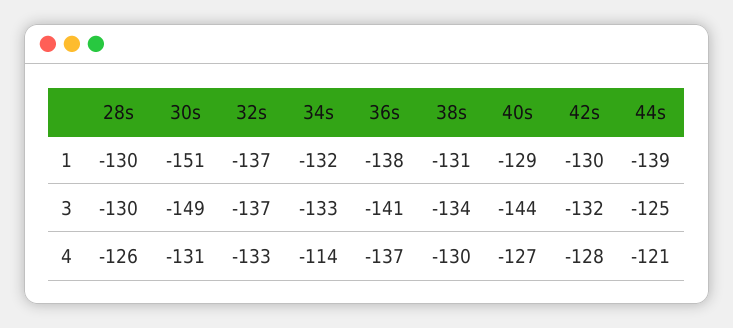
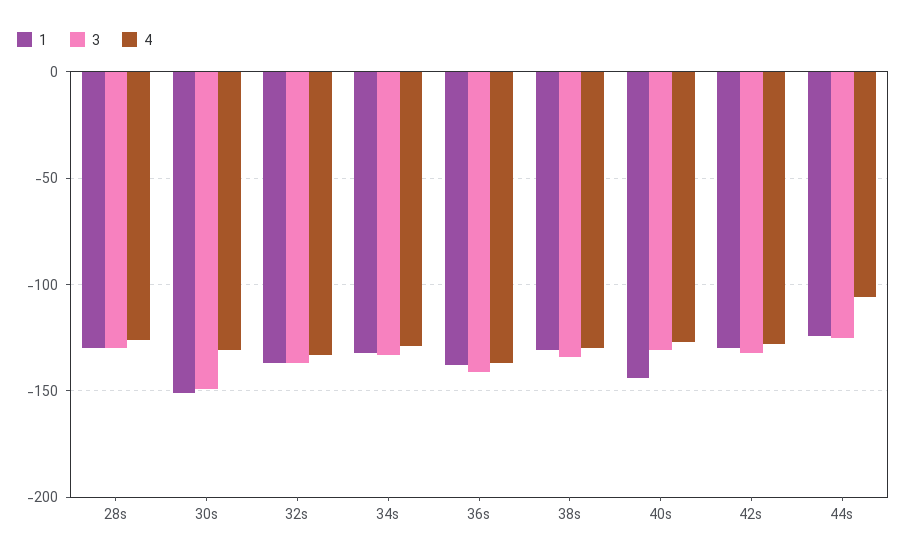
  {
    "1": {
      "28s": -130,
      "30s": -151,
      "32s": -137,
      "34s": -132,
      "36s": -138,
      "38s": -131,
-     "40s": -129,
+     "40s": -145,
      "42s": -130,
-     "44s": -139
+     "44s": -125
    },
    "3": {
      "28s": -130,
      "30s": -149,
      "32s": -137,
      "34s": -133,
      "36s": -141,
      "38s": -134,
-     "40s": -144,
+     "40s": -130,
      "42s": -132,
      "44s": -125
    },
    "4": {
      "28s": -126,
      "30s": -131,
      "32s": -133,
-     "34s": -114,
+     "34s": -130,
      "36s": -137,
      "38s": -130,
      "40s": -127,
      "42s": -128,
-     "44s": -121
+     "44s": -105
    }
  }

